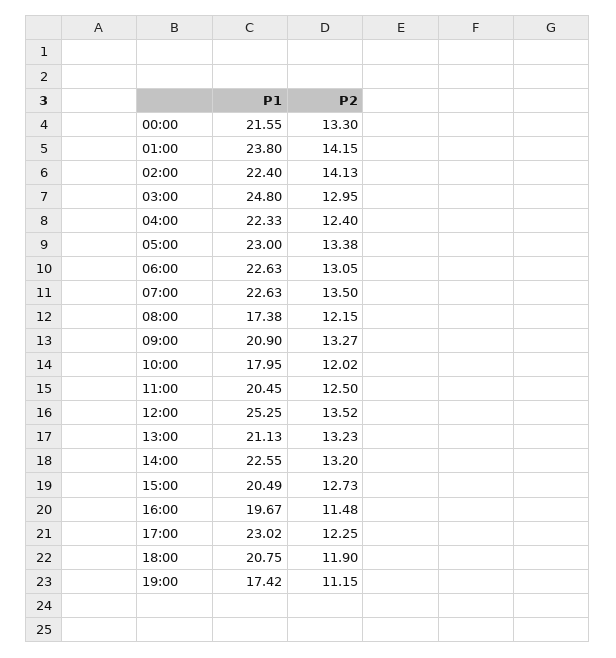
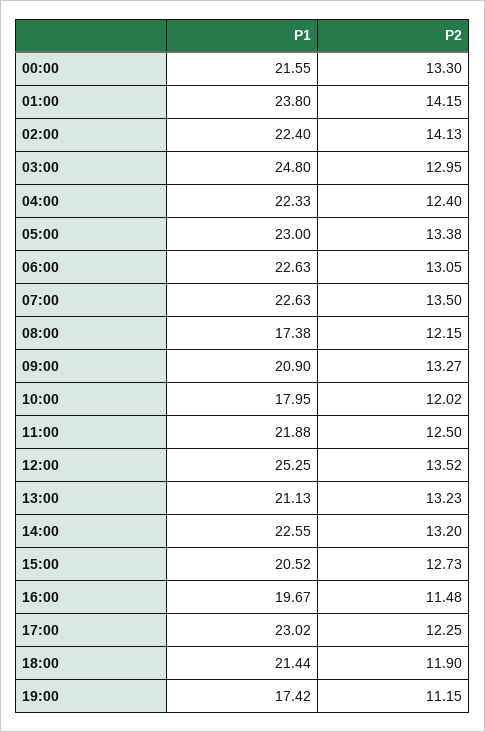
  {
    "P1": {
      "00:00": 21.55,
      "01:00": 23.8,
      "02:00": 22.4,
      "03:00": 24.8,
      "04:00": 22.33,
      "05:00": 23,
      "06:00": 22.63,
      "07:00": 22.63,
      "08:00": 17.38,
      "09:00": 20.9,
      "10:00": 17.95,
-     "11:00": 20.45,
+     "11:00": 21.88,
      "12:00": 25.25,
      "13:00": 21.13,
      "14:00": 22.55,
-     "15:00": 20.49,
+     "15:00": 20.52,
      "16:00": 19.67,
      "17:00": 23.02,
-     "18:00": 20.75,
+     "18:00": 21.44,
      "19:00": 17.42
    },
    "P2": {
      "00:00": 13.3,
      "01:00": 14.15,
      "02:00": 14.13,
      "03:00": 12.95,
      "04:00": 12.4,
      "05:00": 13.38,
      "06:00": 13.05,
      "07:00": 13.5,
      "08:00": 12.15,
      "09:00": 13.27,
      "10:00": 12.02,
      "11:00": 12.5,
      "12:00": 13.52,
      "13:00": 13.23,
      "14:00": 13.2,
      "15:00": 12.73,
      "16:00": 11.48,
      "17:00": 12.25,
      "18:00": 11.9,
      "19:00": 11.15
    }
  }

